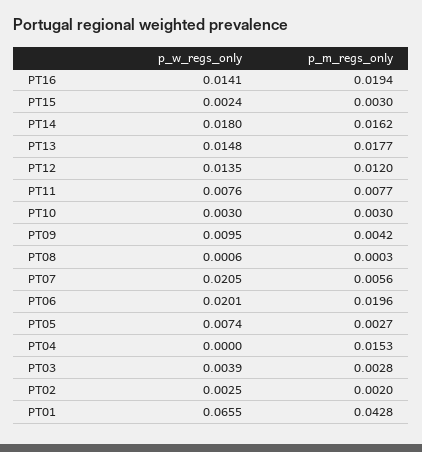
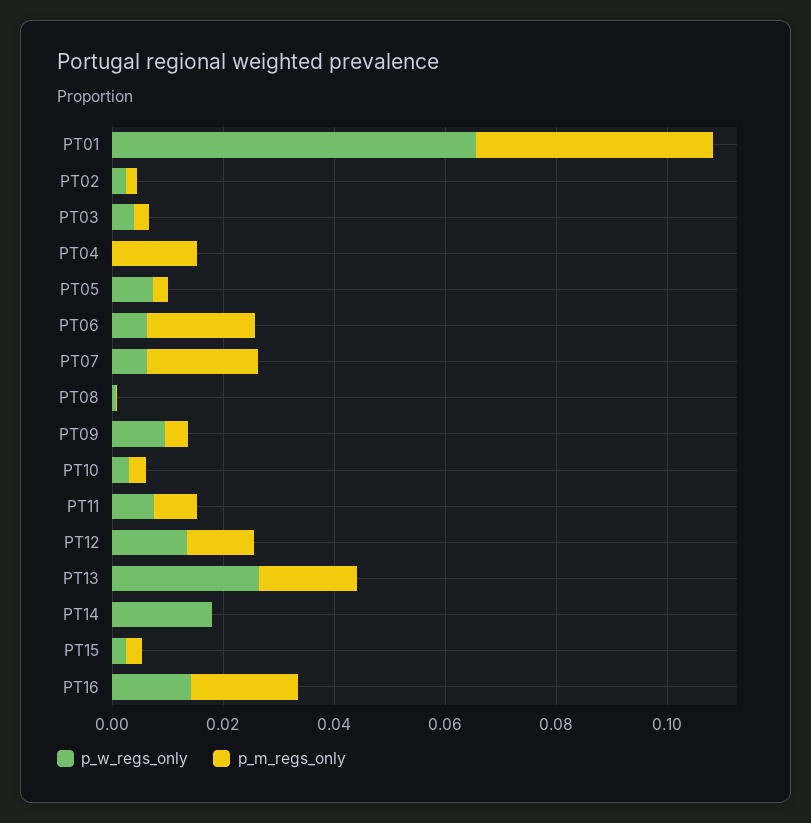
  {
    "p_w_regs_only": {
      "PT16": 0.0141,
      "PT15": 0.0024,
      "PT14": 0.018,
-     "PT13": 0.0148,
+     "PT13": 0.025,
      "PT12": 0.0135,
      "PT11": 0.0076,
      "PT10": 0.003,
      "PT09": 0.0095,
      "PT08": 0.0006,
-     "PT07": 0.0205,
+     "PT07": 0.005,
-     "PT06": 0.0201,
+     "PT06": 0.005,
      "PT05": 0.0074,
      "PT04": 0,
      "PT03": 0.0039,
      "PT02": 0.0025,
      "PT01": 0.0655
    },
    "p_m_regs_only": {
      "PT16": 0.0194,
      "PT15": 0.003,
-     "PT14": 0.0162,
+     "PT14": 0,
      "PT13": 0.0177,
      "PT12": 0.012,
      "PT11": 0.0077,
      "PT10": 0.003,
      "PT09": 0.0042,
      "PT08": 0.0003,
-     "PT07": 0.0056,
+     "PT07": 0.02,
      "PT06": 0.0196,
      "PT05": 0.0027,
      "PT04": 0.0153,
      "PT03": 0.0028,
      "PT02": 0.002,
      "PT01": 0.0428
    }
  }

